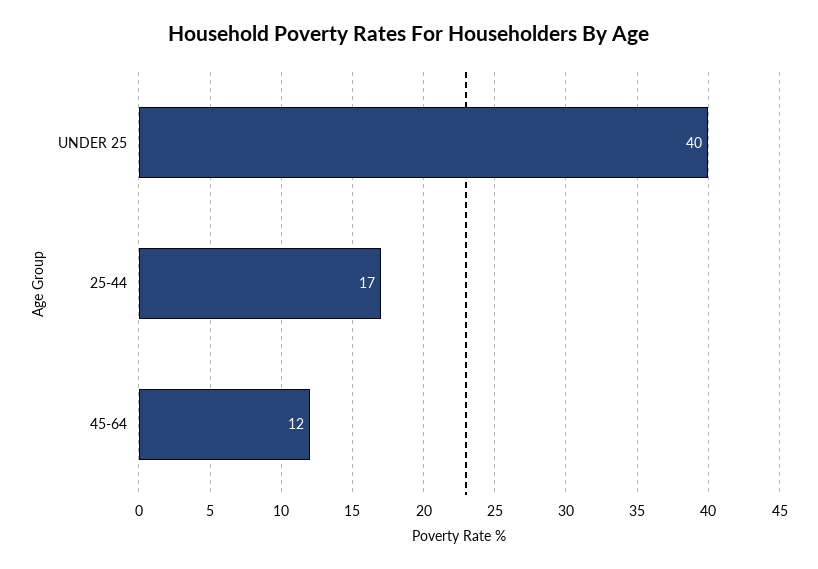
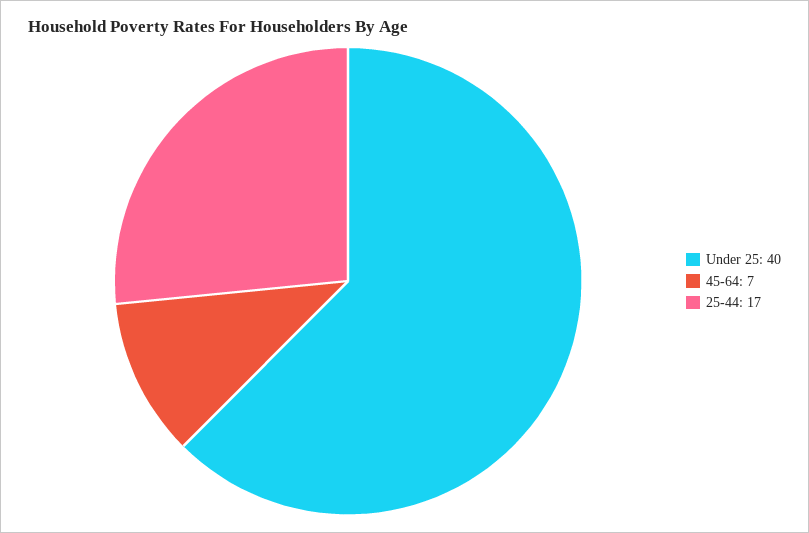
  {
    "UNDER 25": 40,
    "25-44": 17,
-   "45-64": 12
+   "45-64": 7
  }

